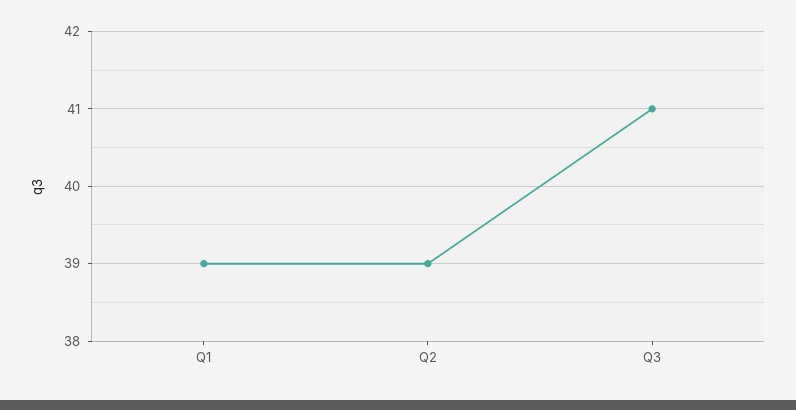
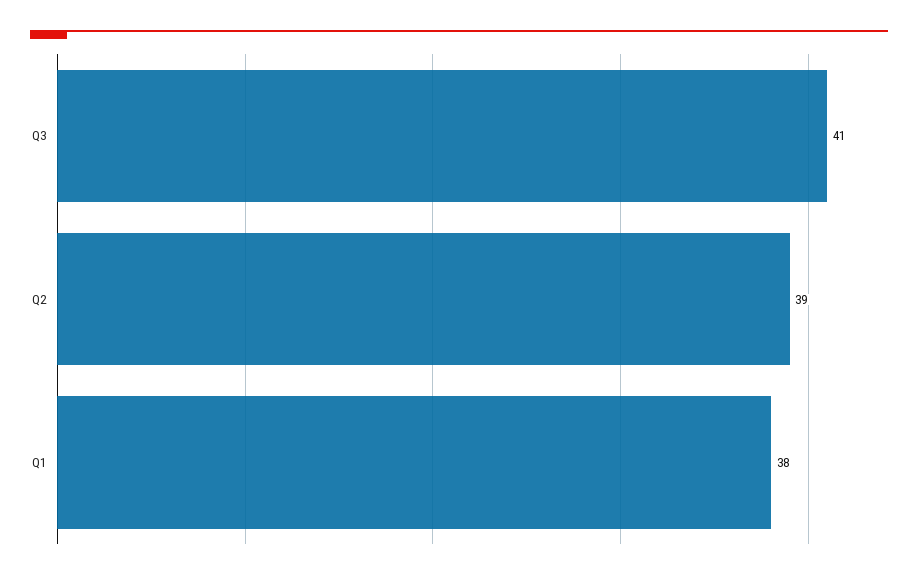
  {
-   "Q1": 39,
+   "Q1": 38,
    "Q2": 39,
    "Q3": 41
  }

